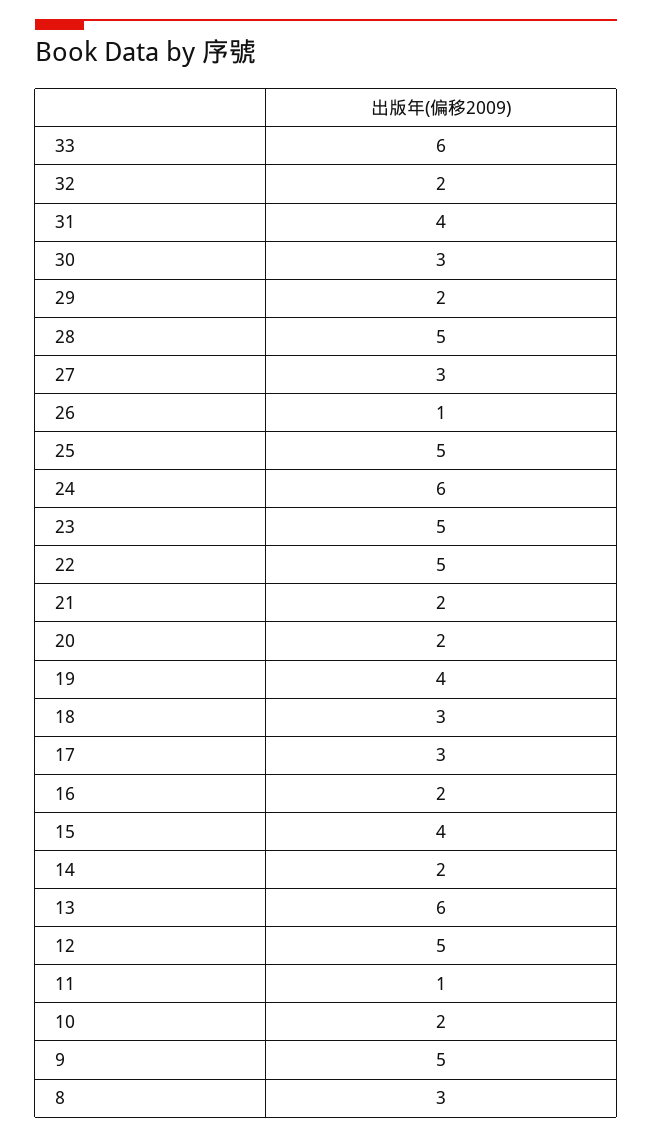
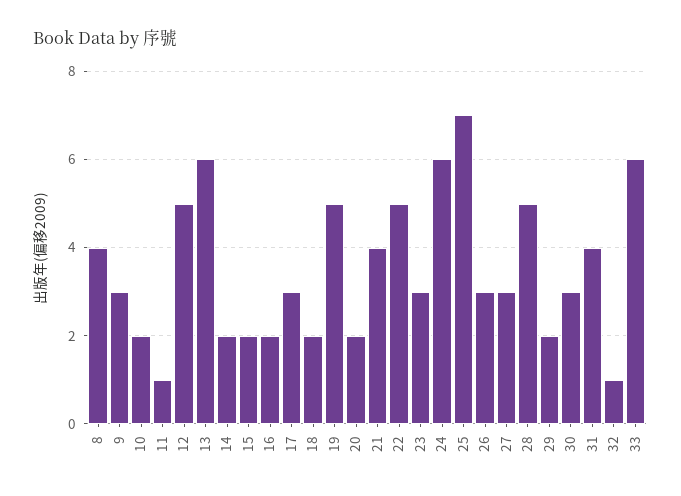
  {
    "33": 6,
-   "32": 2,
+   "32": 1,
    "31": 4,
    "30": 3,
    "29": 2,
    "28": 5,
    "27": 3,
-   "26": 1,
+   "26": 3,
-   "25": 5,
+   "25": 7,
    "24": 6,
-   "23": 5,
+   "23": 3,
    "22": 5,
-   "21": 2,
+   "21": 4,
    "20": 2,
-   "19": 4,
+   "19": 5,
-   "18": 3,
+   "18": 2,
    "17": 3,
    "16": 2,
-   "15": 4,
+   "15": 2,
    "14": 2,
    "13": 6,
    "12": 5,
    "11": 1,
    "10": 2,
-   "9": 5,
+   "9": 3,
-   "8": 3
+   "8": 4
  }

